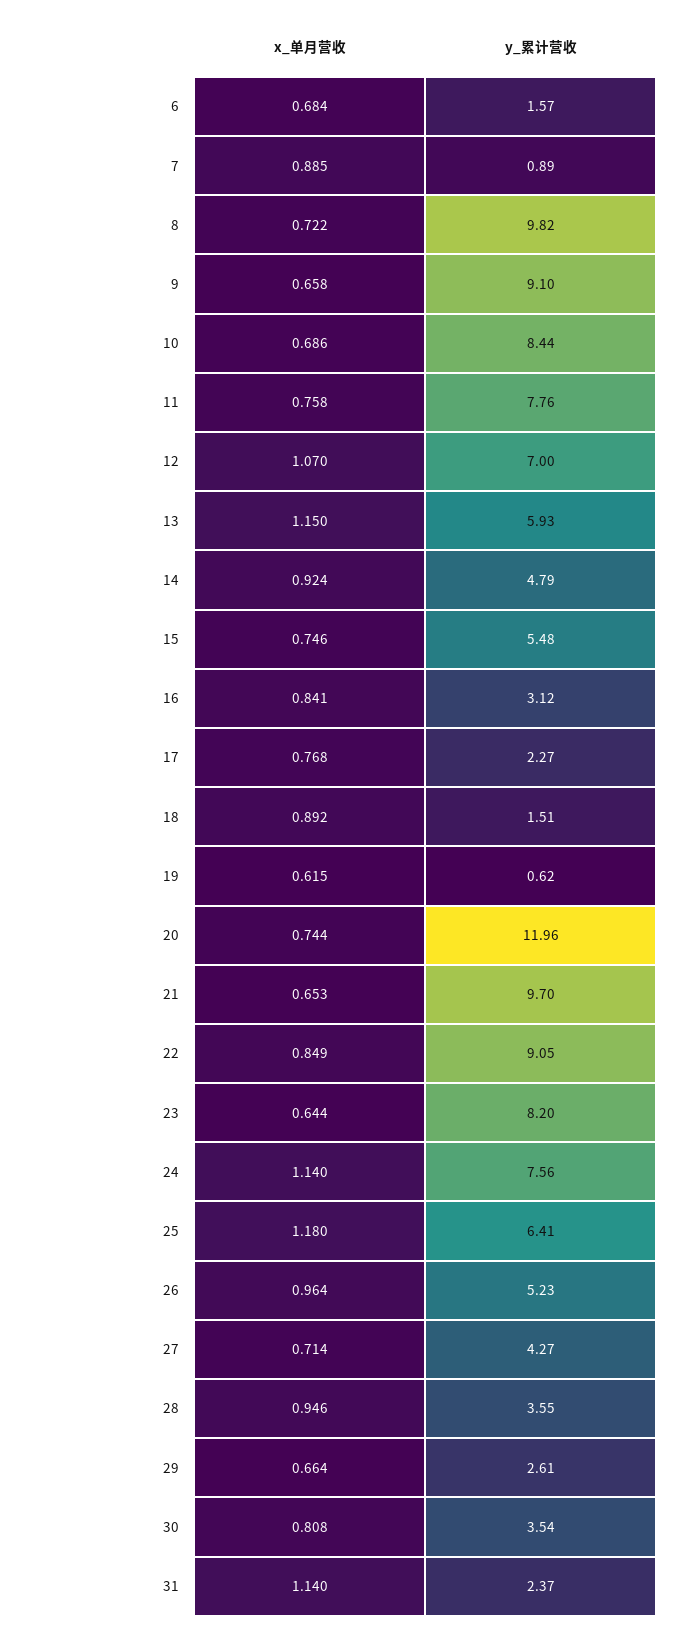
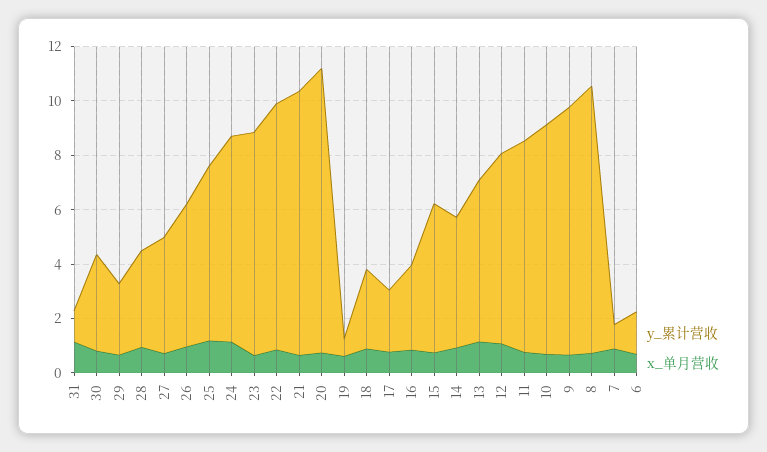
  {
    "x_单月营收": {
      "6": 0.684,
      "7": 0.885,
      "8": 0.722,
      "9": 0.658,
      "10": 0.686,
      "11": 0.758,
      "12": 1.07,
      "13": 1.15,
      "14": 0.924,
      "15": 0.746,
      "16": 0.841,
      "17": 0.768,
      "18": 0.892,
      "19": 0.615,
      "20": 0.744,
      "21": 0.653,
      "22": 0.849,
      "23": 0.644,
      "24": 1.14,
      "25": 1.18,
      "26": 0.964,
      "27": 0.714,
      "28": 0.946,
      "29": 0.664,
      "30": 0.808,
      "31": 1.14
    },
    "y_累计营收": {
      "6": 1.57,
      "7": 0.89,
      "8": 9.82,
      "9": 9.1,
      "10": 8.44,
      "11": 7.76,
      "12": 7,
      "13": 5.93,
      "14": 4.79,
      "15": 5.48,
      "16": 3.12,
      "17": 2.27,
-     "18": 1.51,
+     "18": 3,
      "19": 0.62,
-     "20": 11.96,
+     "20": 10.5,
      "21": 9.7,
      "22": 9.05,
      "23": 8.2,
      "24": 7.56,
      "25": 6.41,
      "26": 5.23,
      "27": 4.27,
      "28": 3.55,
      "29": 2.61,
      "30": 3.54,
-     "31": 2.37
+     "31": 1
    }
  }

